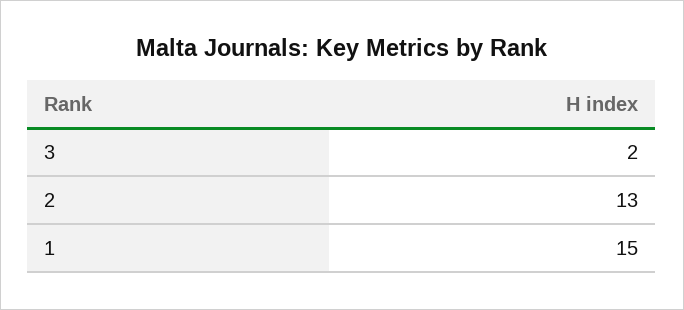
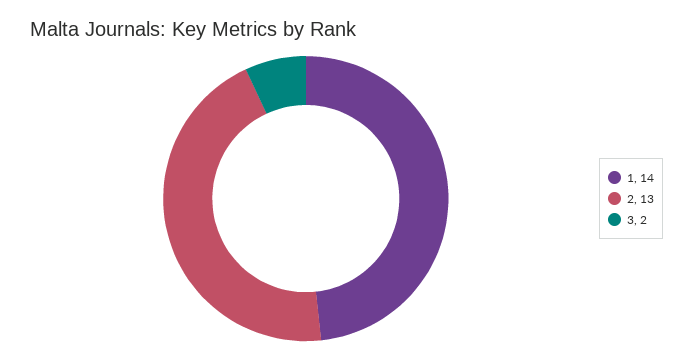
  {
    "3": 2,
    "2": 13,
-   "1": 15
+   "1": 14
  }

